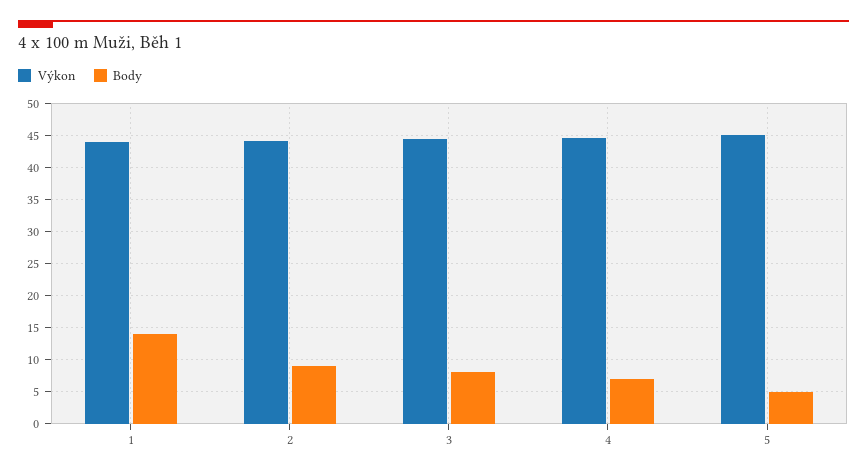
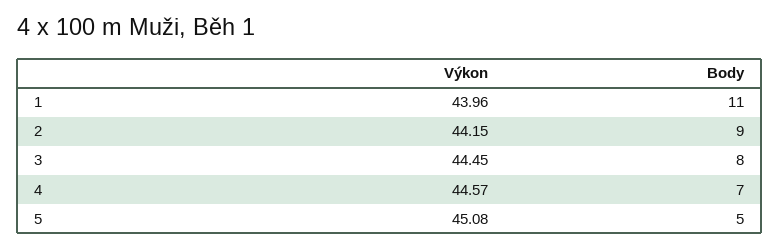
  {
    "Výkon": {
      "1": 43.96,
      "2": 44.15,
      "3": 44.45,
      "4": 44.57,
      "5": 45.08
    },
    "Body": {
-     "1": 14,
+     "1": 11,
      "2": 9,
      "3": 8,
      "4": 7,
      "5": 5
    }
  }

